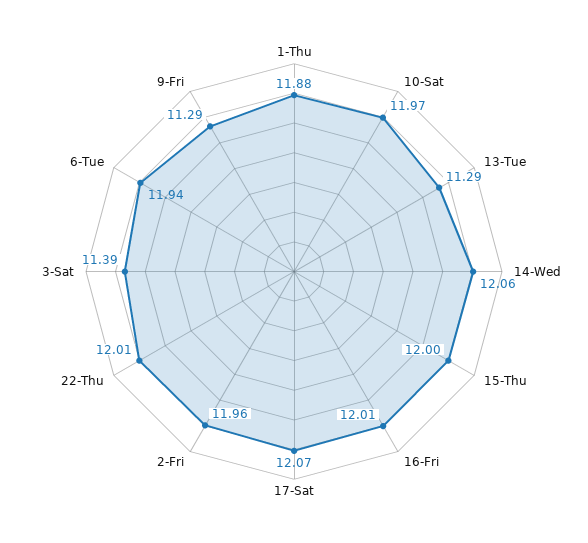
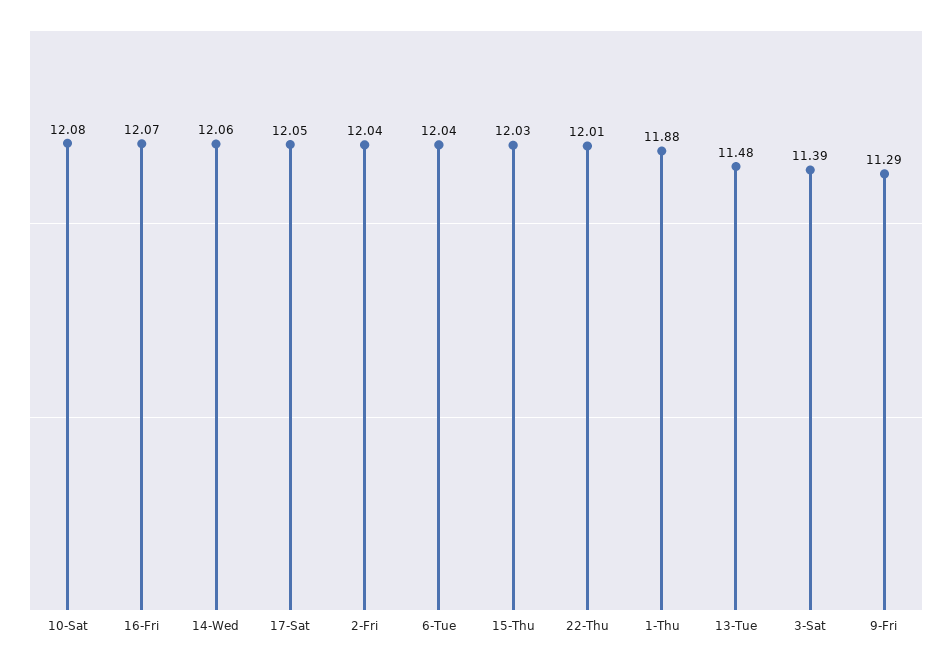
  {
    "1-Thu": 11.88,
-   "10-Sat": 11.97,
+   "10-Sat": 12.08,
-   "13-Tue": 11.29,
+   "13-Tue": 11.48,
    "14-Wed": 12.06,
-   "15-Thu": 12,
+   "15-Thu": 12.03,
-   "16-Fri": 12.01,
+   "16-Fri": 12.07,
-   "17-Sat": 12.07,
+   "17-Sat": 12.05,
-   "2-Fri": 11.96,
+   "2-Fri": 12.04,
    "22-Thu": 12.01,
    "3-Sat": 11.39,
-   "6-Tue": 11.94,
+   "6-Tue": 12.04,
    "9-Fri": 11.29
  }

